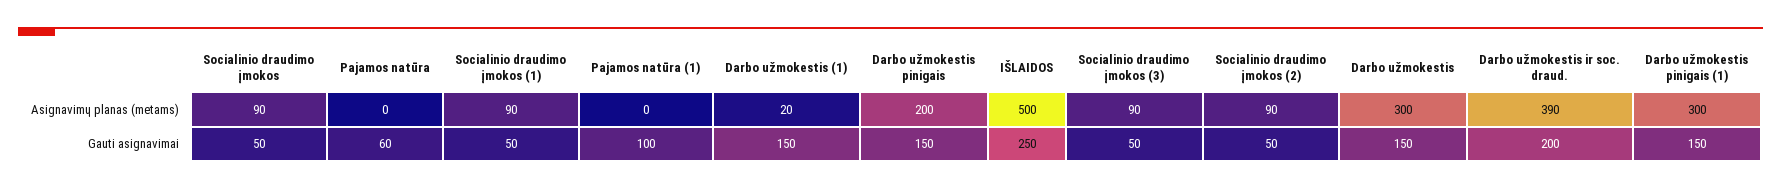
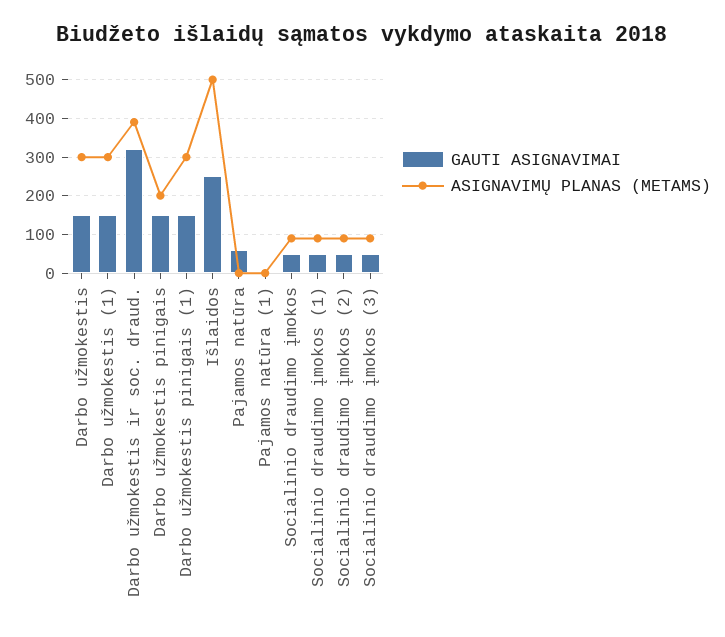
  {
    "Asignavimų planas (metams)": {
      "Socialinio draudimo įmokos": 90,
      "Pajamos natūra": 0,
      "Socialinio draudimo įmokos (1)": 90,
      "Pajamos natūra (1)": 0,
-     "Darbo užmokestis (1)": 20,
+     "Darbo užmokestis (1)": 300,
      "Darbo užmokestis pinigais": 200,
      "IŠLAIDOS": 500,
      "Socialinio draudimo įmokos (3)": 90,
      "Socialinio draudimo įmokos (2)": 90,
      "Darbo užmokestis": 300,
      "Darbo užmokestis ir soc. draud.": 390,
      "Darbo užmokestis pinigais (1)": 300
    },
    "Gauti asignavimai": {
      "Socialinio draudimo įmokos": 50,
      "Pajamos natūra": 60,
      "Socialinio draudimo įmokos (1)": 50,
-     "Pajamos natūra (1)": 100,
+     "Pajamos natūra (1)": 0,
      "Darbo užmokestis (1)": 150,
      "Darbo užmokestis pinigais": 150,
      "IŠLAIDOS": 250,
      "Socialinio draudimo įmokos (3)": 50,
      "Socialinio draudimo įmokos (2)": 50,
      "Darbo užmokestis": 150,
-     "Darbo užmokestis ir soc. draud.": 200,
+     "Darbo užmokestis ir soc. draud.": 320,
      "Darbo užmokestis pinigais (1)": 150
    }
  }

